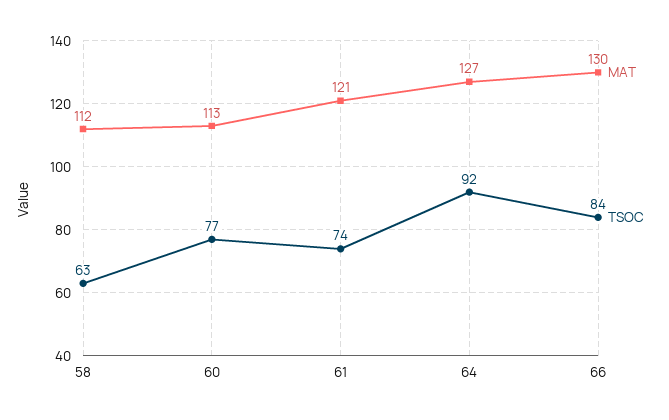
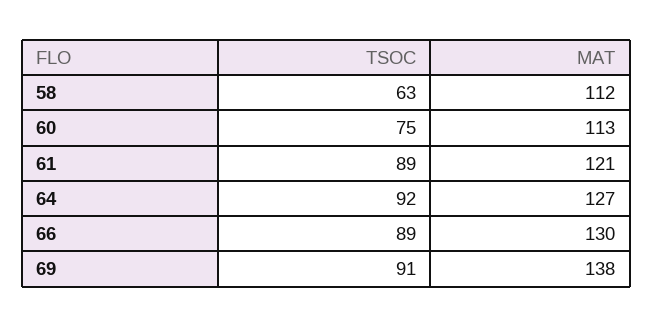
  {
    "MAT": {
      "58": 112,
      "60": 113,
      "61": 121,
      "64": 127,
-     "66": 130
+     "66": 130,
+     "69": 138
    },
    "TSOC": {
      "58": 63,
-     "60": 77,
+     "60": 75,
-     "61": 74,
+     "61": 89,
      "64": 92,
-     "66": 84
+     "66": 89,
+     "69": 91
    }
  }

